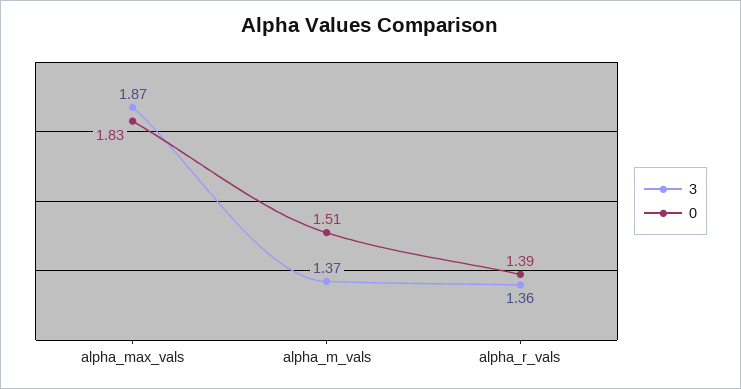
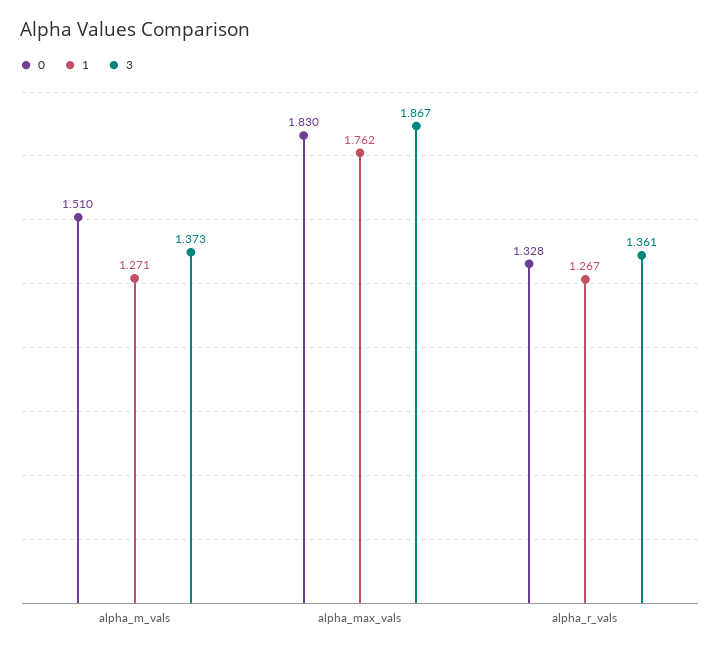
  {
    "3": {
      "alpha_max_vals": 1.867,
      "alpha_m_vals": 1.373,
      "alpha_r_vals": 1.361
    },
    "0": {
      "alpha_max_vals": 1.83,
      "alpha_m_vals": 1.51,
-     "alpha_r_vals": 1.39
+     "alpha_r_vals": 1.328
-   }
+   },
+   "1": {
+     "alpha_m_vals": 1.271,
+     "alpha_max_vals": 1.762,
+     "alpha_r_vals": 1.267
+   }
  }

